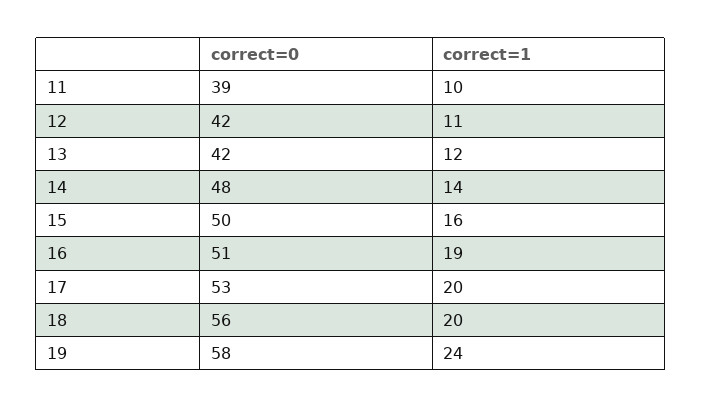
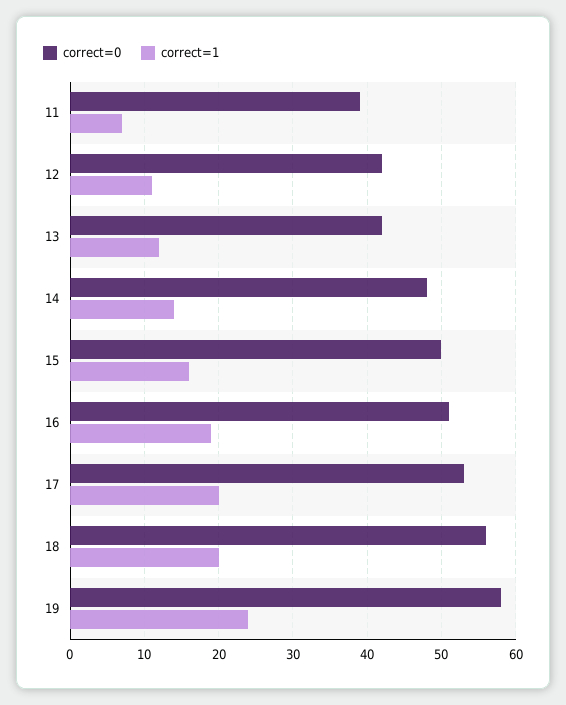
  {
    "correct=0": {
      "11": 39,
      "12": 42,
      "13": 42,
      "14": 48,
      "15": 50,
      "16": 51,
      "17": 53,
      "18": 56,
      "19": 58
    },
    "correct=1": {
-     "11": 10,
+     "11": 7,
      "12": 11,
      "13": 12,
      "14": 14,
      "15": 16,
      "16": 19,
      "17": 20,
      "18": 20,
      "19": 24
    }
  }

